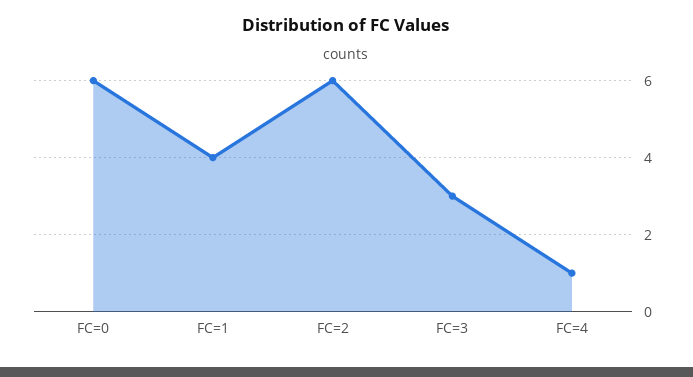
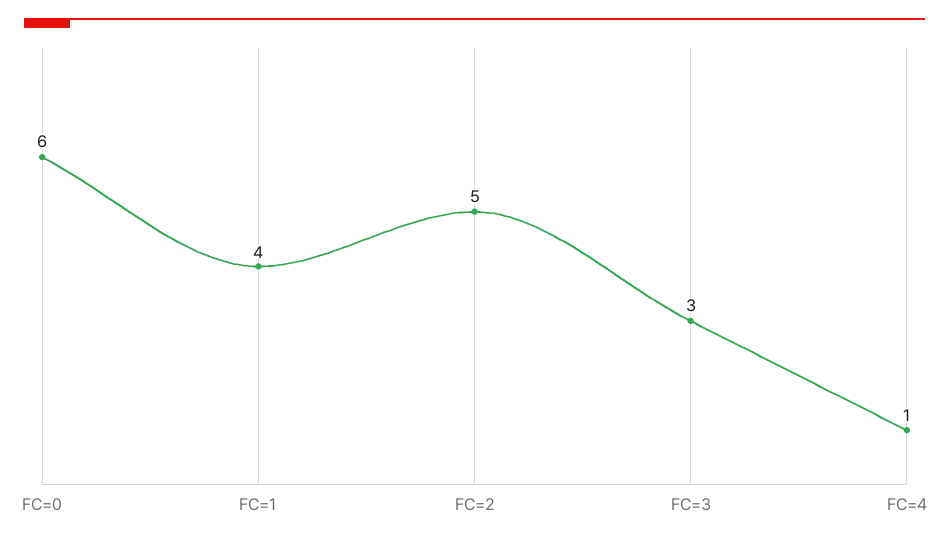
  {
    "FC=0": 6,
    "FC=1": 4,
-   "FC=2": 6,
+   "FC=2": 5,
    "FC=3": 3,
    "FC=4": 1
  }

